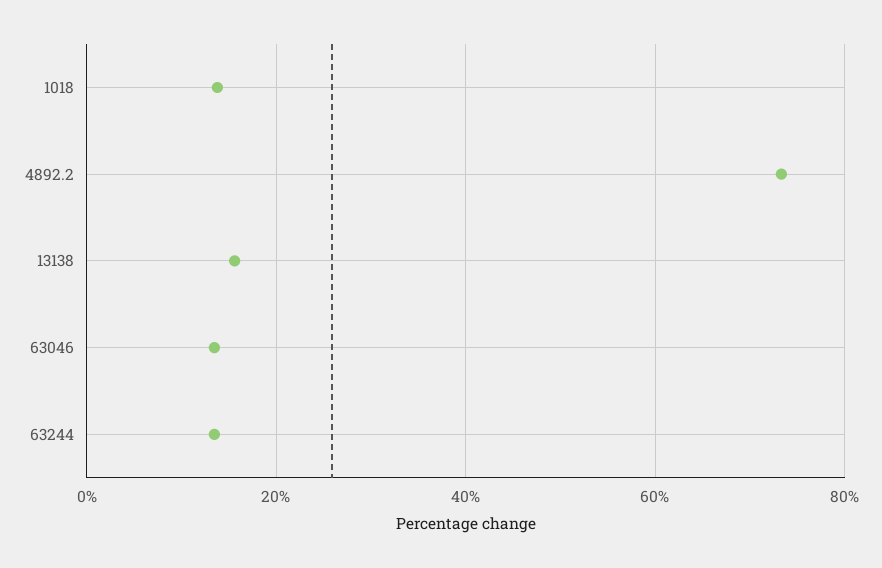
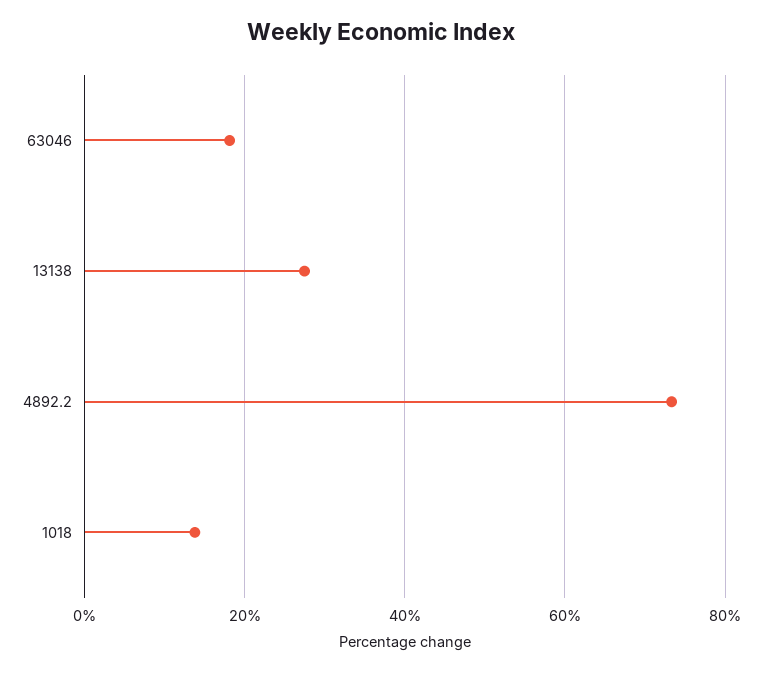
  {
    "1018": 14,
    "4892.2": 74,
-   "13138": 16,
+   "13138": 28,
-   "63046": 14,
+   "63046": 18
-   "63244": 14
  }

